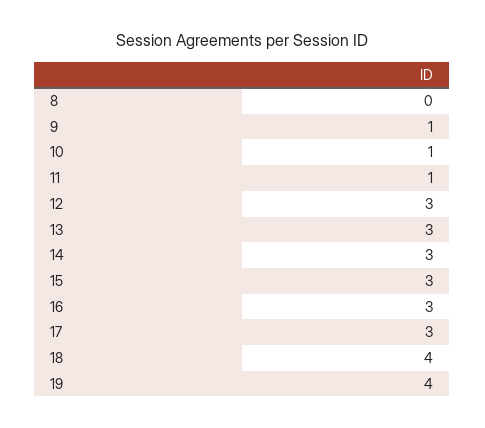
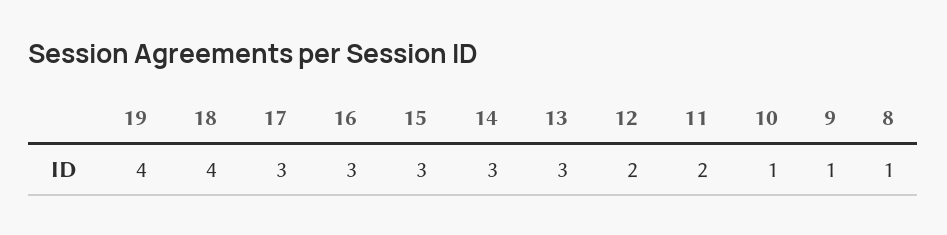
  {
-   "8": 0,
+   "8": 1,
    "9": 1,
    "10": 1,
-   "11": 1,
+   "11": 2,
-   "12": 3,
+   "12": 2,
    "13": 3,
    "14": 3,
    "15": 3,
    "16": 3,
    "17": 3,
    "18": 4,
    "19": 4
  }

